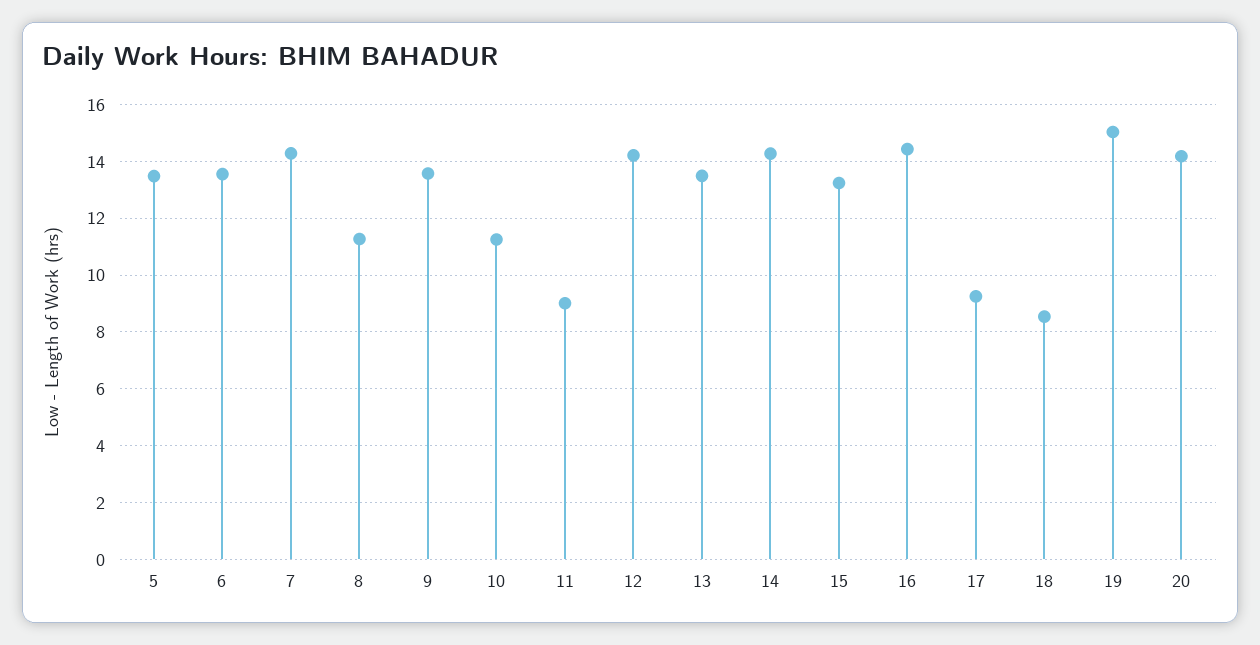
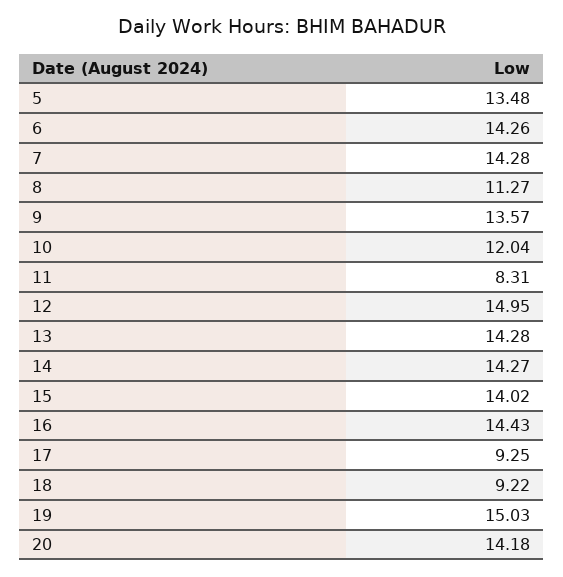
  {
    "5": 13.48,
-   "6": 13.5,
+   "6": 14.26,
    "7": 14.28,
    "8": 11.27,
    "9": 13.57,
-   "10": 11.25,
+   "10": 12.04,
-   "11": 9,
+   "11": 8.31,
-   "12": 14.25,
+   "12": 14.95,
-   "13": 13.5,
+   "13": 14.28,
    "14": 14.27,
-   "15": 13.25,
+   "15": 14.02,
    "16": 14.43,
    "17": 9.25,
-   "18": 8.5,
+   "18": 9.22,
    "19": 15.03,
    "20": 14.18
  }

